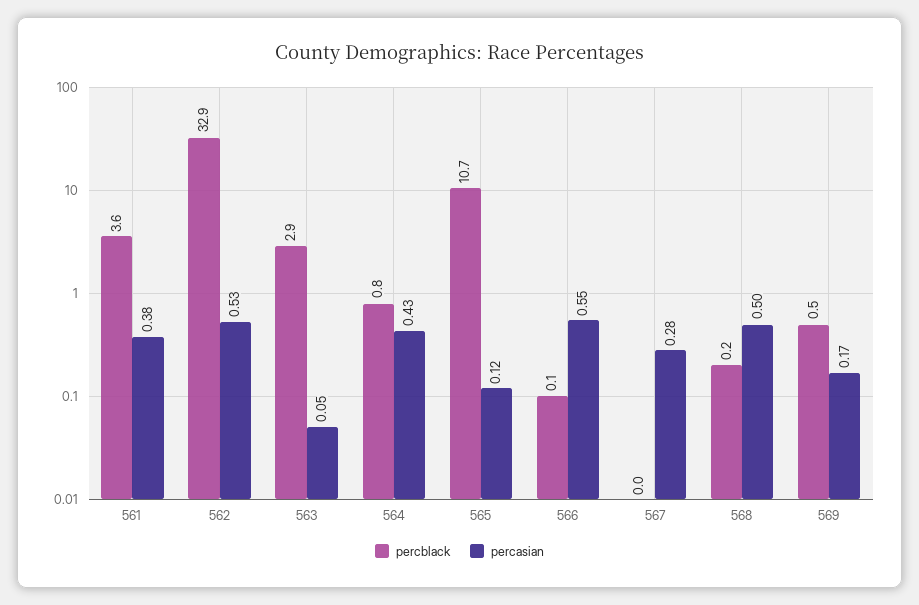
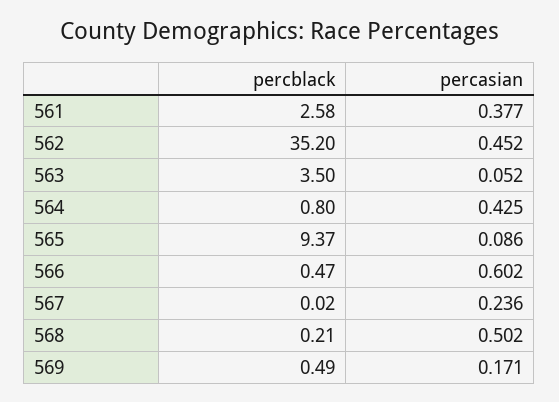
  {
    "percblack": {
-     "561": 3.6,
+     "561": 2.58,
-     "562": 32.9,
+     "562": 35.2,
-     "563": 2.9,
+     "563": 3.5,
      "564": 0.8,
-     "565": 10.7,
+     "565": 9.37,
-     "566": 0.1,
+     "566": 0.47,
      "567": 0.02,
      "568": 0.21,
      "569": 0.49
    },
    "percasian": {
      "561": 0.377,
-     "562": 0.53,
+     "562": 0.452,
      "563": 0.052,
      "564": 0.425,
-     "565": 0.12,
+     "565": 0.086,
-     "566": 0.55,
+     "566": 0.602,
-     "567": 0.28,
+     "567": 0.236,
      "568": 0.502,
      "569": 0.171
    }
  }

